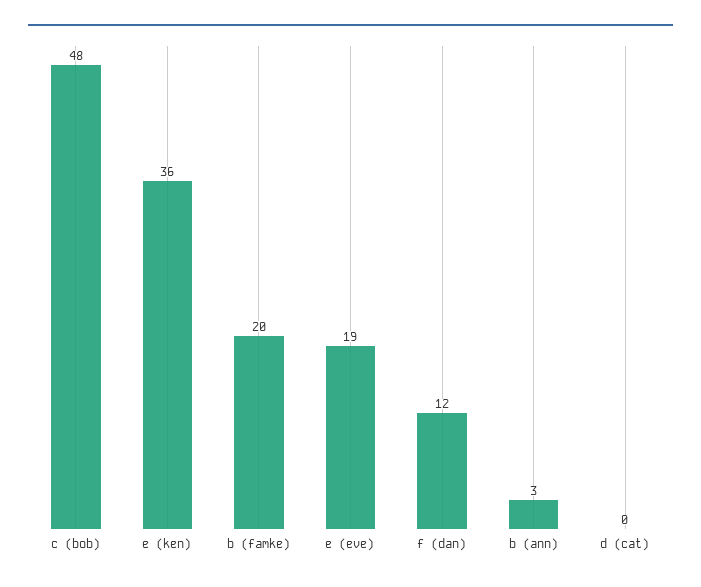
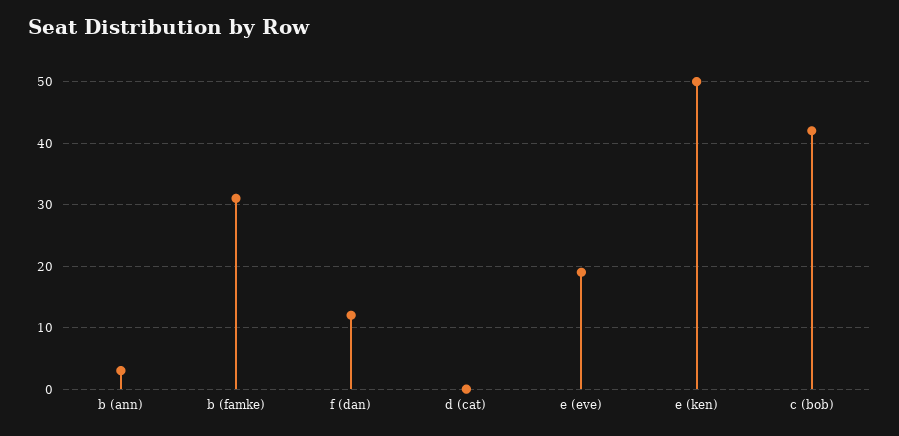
  {
-   "c (bob)": 48,
+   "c (bob)": 42,
-   "e (ken)": 36,
+   "e (ken)": 50,
-   "b (famke)": 20,
+   "b (famke)": 31,
    "e (eve)": 19,
    "f (dan)": 12,
    "b (ann)": 3,
    "d (cat)": 0
  }

